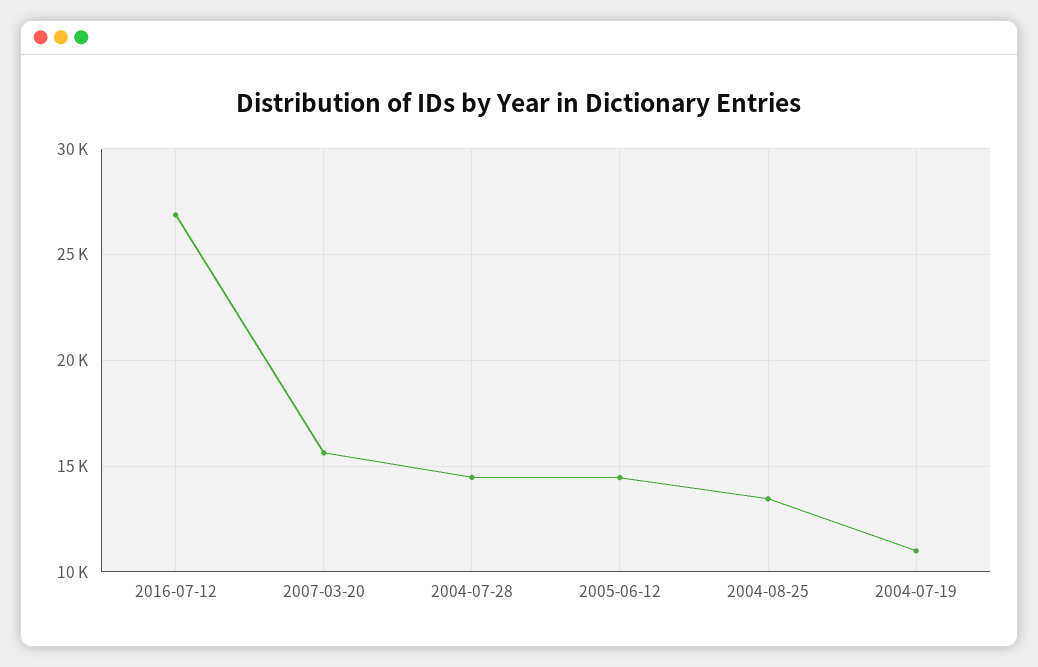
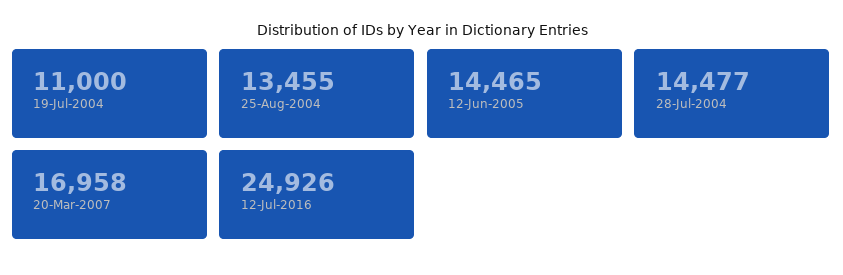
  {
-   "2016-07-12": 27000,
+   "2016-07-12": 24926,
-   "2007-03-20": 15500,
+   "2007-03-20": 16958,
    "2004-07-28": 14477,
    "2005-06-12": 14465,
    "2004-08-25": 13455,
    "2004-07-19": 11000
  }

